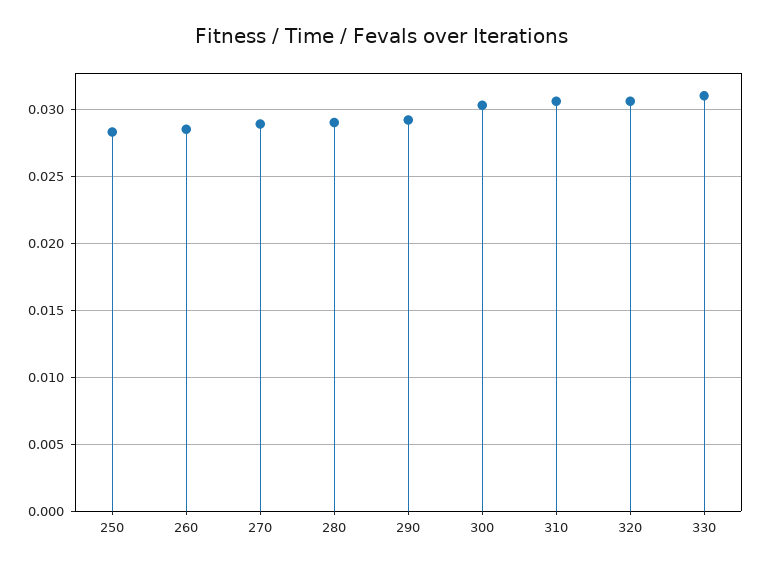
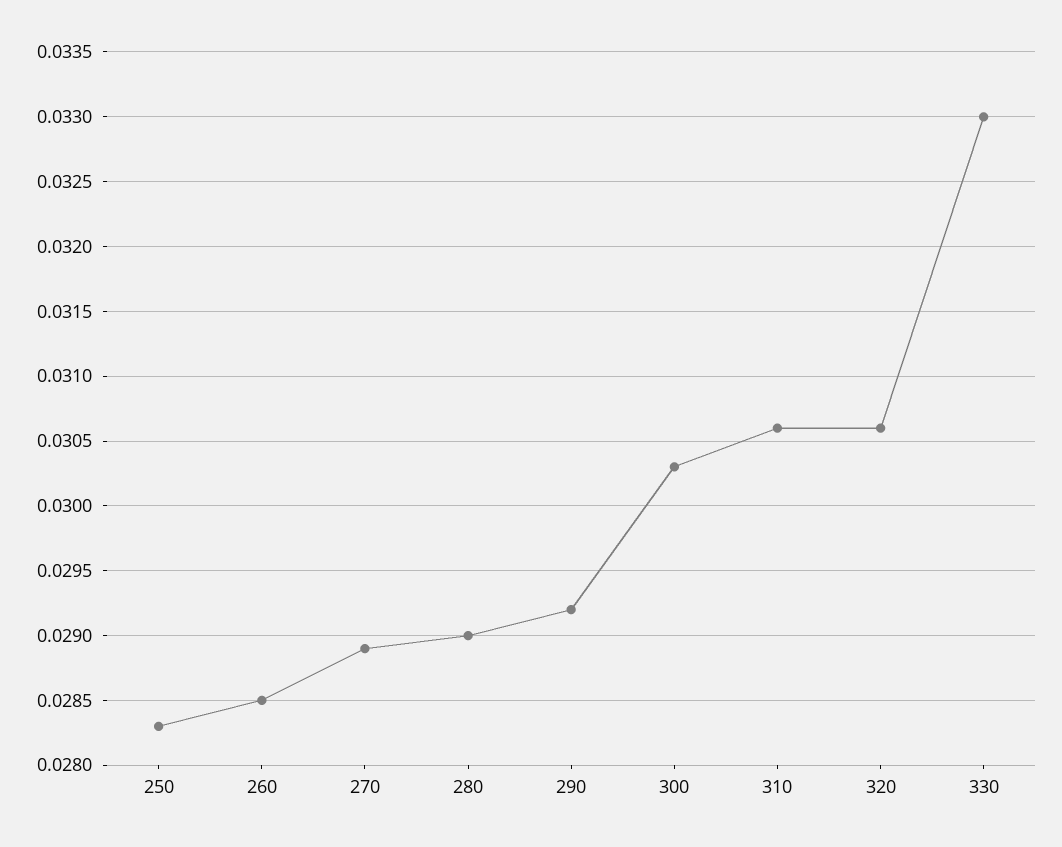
  {
    "250": 0.0283,
    "260": 0.0285,
    "270": 0.0289,
    "280": 0.029,
    "290": 0.0292,
    "300": 0.0303,
    "310": 0.0306,
    "320": 0.0306,
-   "330": 0.031
+   "330": 0.033
  }

